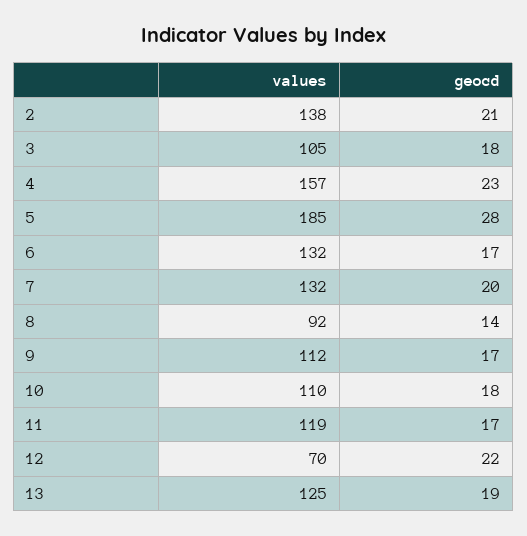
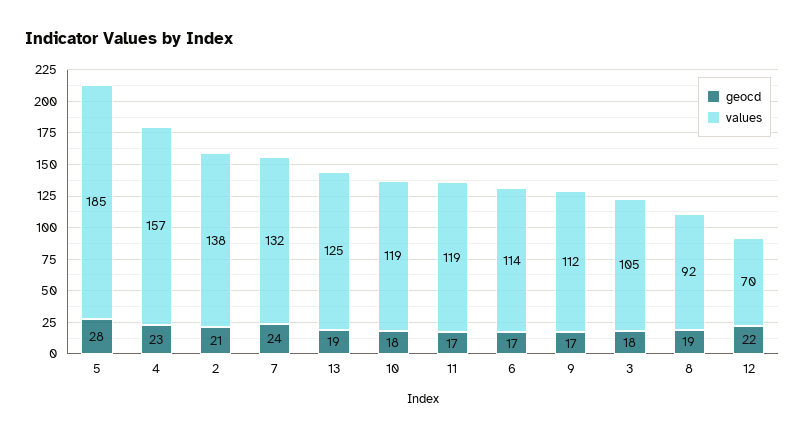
  {
    "values": {
      "2": 138,
      "3": 105,
      "4": 157,
      "5": 185,
-     "6": 132,
+     "6": 114,
      "7": 132,
      "8": 92,
      "9": 112,
-     "10": 110,
+     "10": 119,
      "11": 119,
      "12": 70,
      "13": 125
    },
    "geocd": {
      "2": 21,
      "3": 18,
      "4": 23,
      "5": 28,
      "6": 17,
-     "7": 20,
+     "7": 24,
-     "8": 14,
+     "8": 19,
      "9": 17,
      "10": 18,
      "11": 17,
      "12": 22,
      "13": 19
    }
  }

